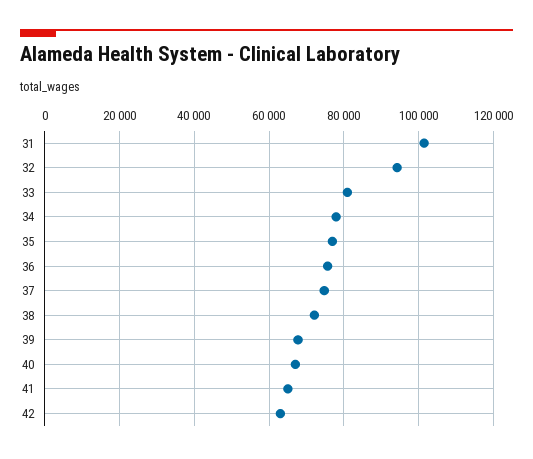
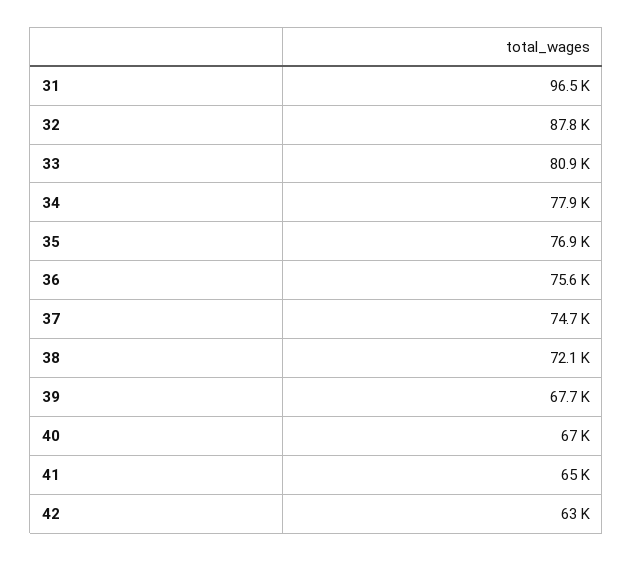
  {
-   "31": 102000,
+   "31": 96500,
-   "32": 94000,
+   "32": 87800,
    "33": 80900,
    "34": 77900,
    "35": 76900,
    "36": 75600,
    "37": 74700,
    "38": 72100,
    "39": 67700,
    "40": 67000,
    "41": 65000,
    "42": 63000
  }

